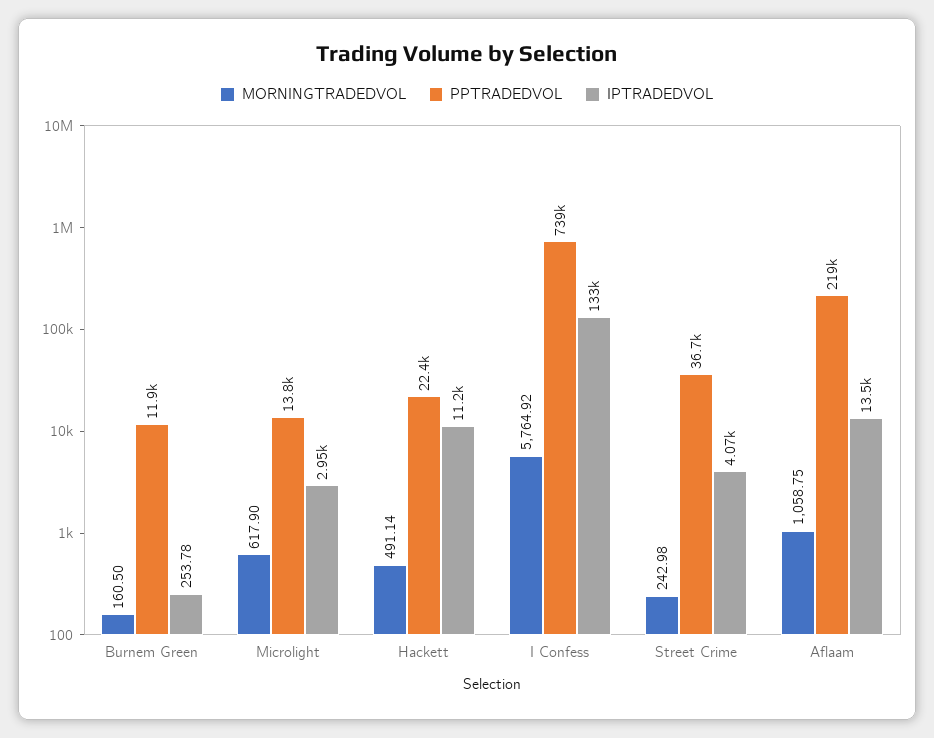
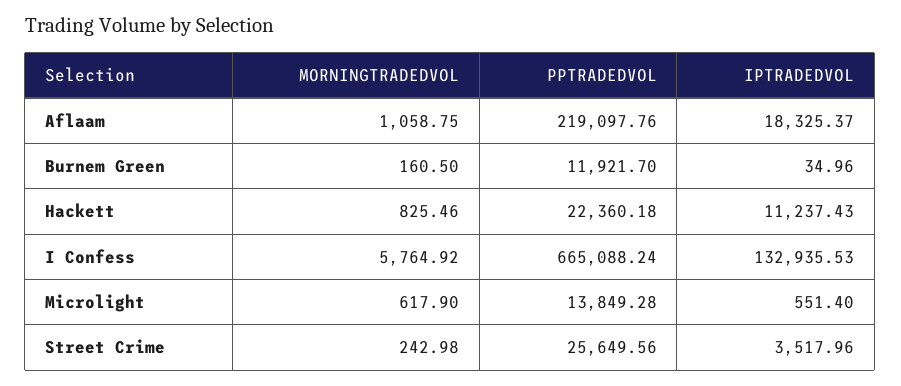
  {
    "MORNINGTRADEDVOL": {
      "Burnem Green": 160.5,
      "Microlight": 617.9,
-     "Hackett": 491.14,
+     "Hackett": 825.46,
      "I Confess": 5764.92,
      "Street Crime": 242.98,
      "Aflaam": 1058.75
    },
    "PPTRADEDVOL": {
      "Burnem Green": 11921.7,
      "Microlight": 13849.28,
      "Hackett": 22360.18,
-     "I Confess": 739000,
+     "I Confess": 665088.24,
-     "Street Crime": 36700,
+     "Street Crime": 25649.56,
      "Aflaam": 219097.76
    },
    "IPTRADEDVOL": {
-     "Burnem Green": 253.78,
+     "Burnem Green": 34.96,
-     "Microlight": 2950,
+     "Microlight": 551.4,
      "Hackett": 11237.43,
      "I Confess": 132935.53,
-     "Street Crime": 4070,
+     "Street Crime": 3517.96,
-     "Aflaam": 13500
+     "Aflaam": 18325.37
    }
  }

